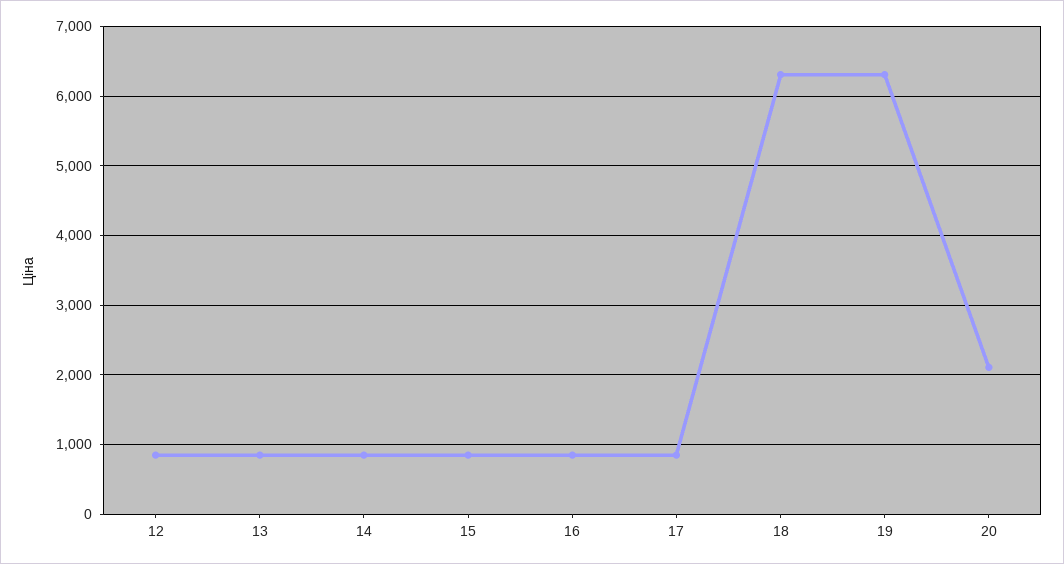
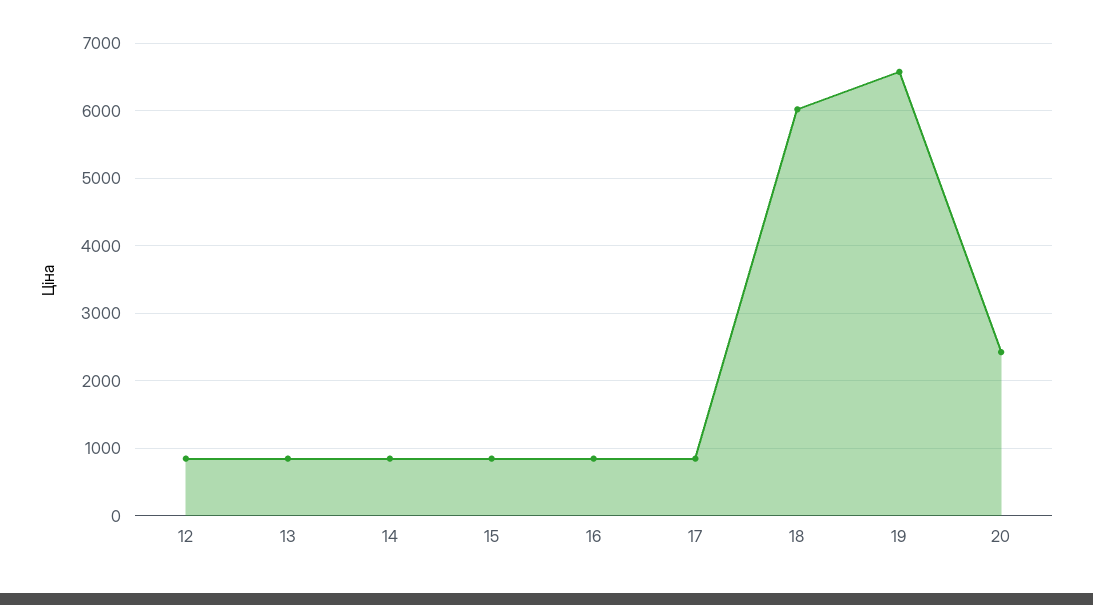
  {
    "12": 800,
    "13": 800,
    "14": 800,
    "15": 800,
    "16": 800,
    "17": 800,
-   "18": 6300,
+   "18": 6000,
-   "19": 6300,
+   "19": 6600,
-   "20": 2100
+   "20": 2400
  }

